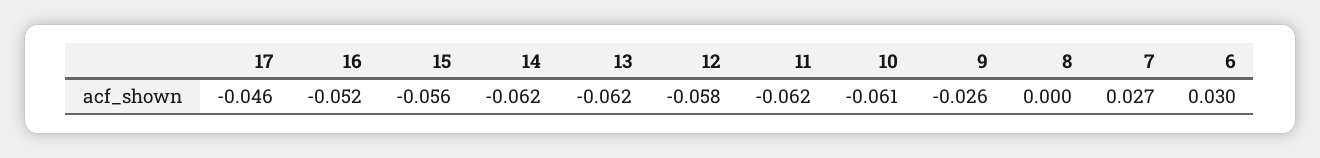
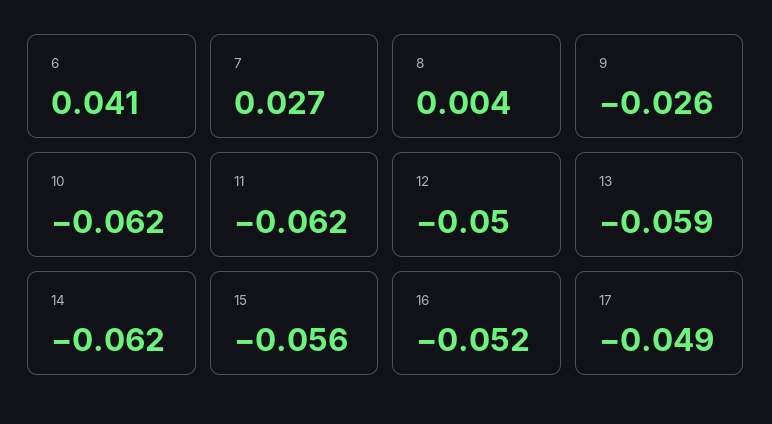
  {
-   "17": -0.046,
+   "17": -0.049,
    "16": -0.052,
    "15": -0.056,
    "14": -0.062,
-   "13": -0.062,
+   "13": -0.059,
-   "12": -0.058,
+   "12": -0.05,
    "11": -0.062,
-   "10": -0.061,
+   "10": -0.062,
    "9": -0.026,
-   "8": 0,
+   "8": 0.004,
    "7": 0.027,
-   "6": 0.03
+   "6": 0.041
  }

